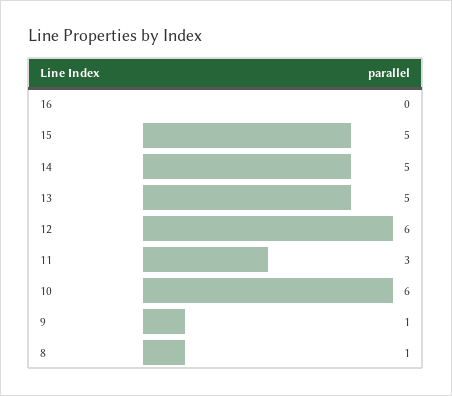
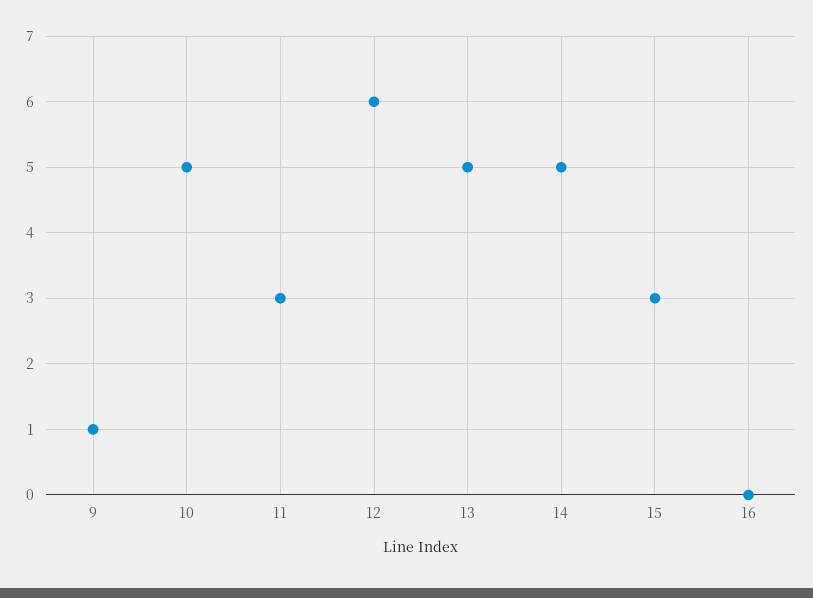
  {
    "16": 0,
-   "15": 5,
+   "15": 3,
    "14": 5,
    "13": 5,
    "12": 6,
    "11": 3,
-   "10": 6,
+   "10": 5,
-   "9": 1,
+   "9": 1
-   "8": 1
  }

